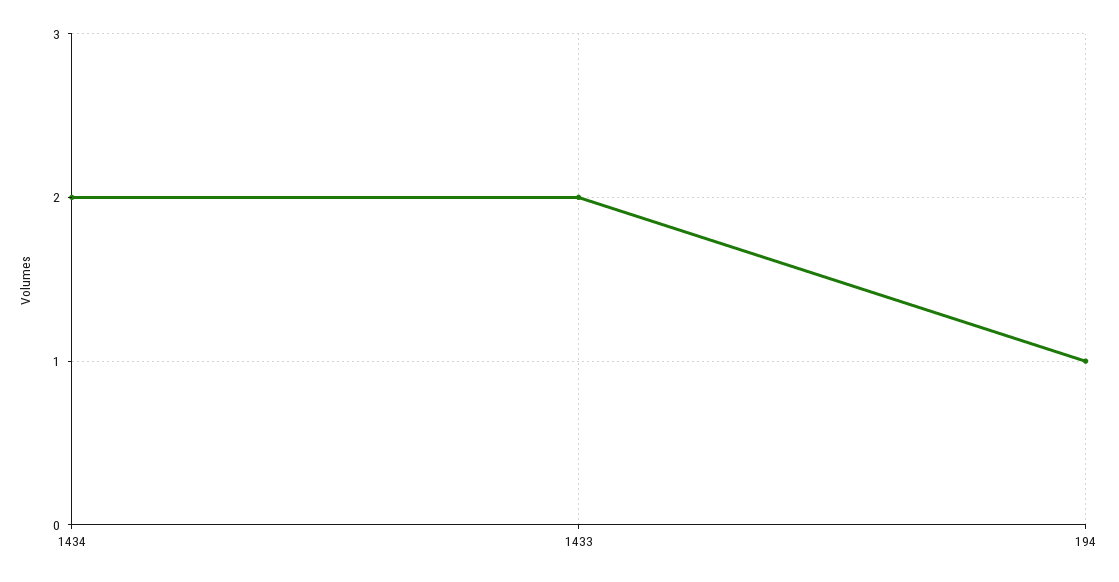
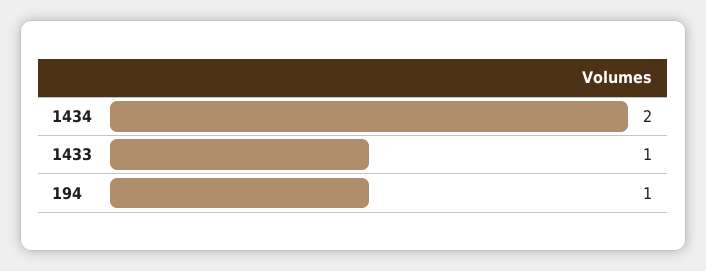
  {
    "1434": 2,
-   "1433": 2,
+   "1433": 1,
    "194": 1
  }

